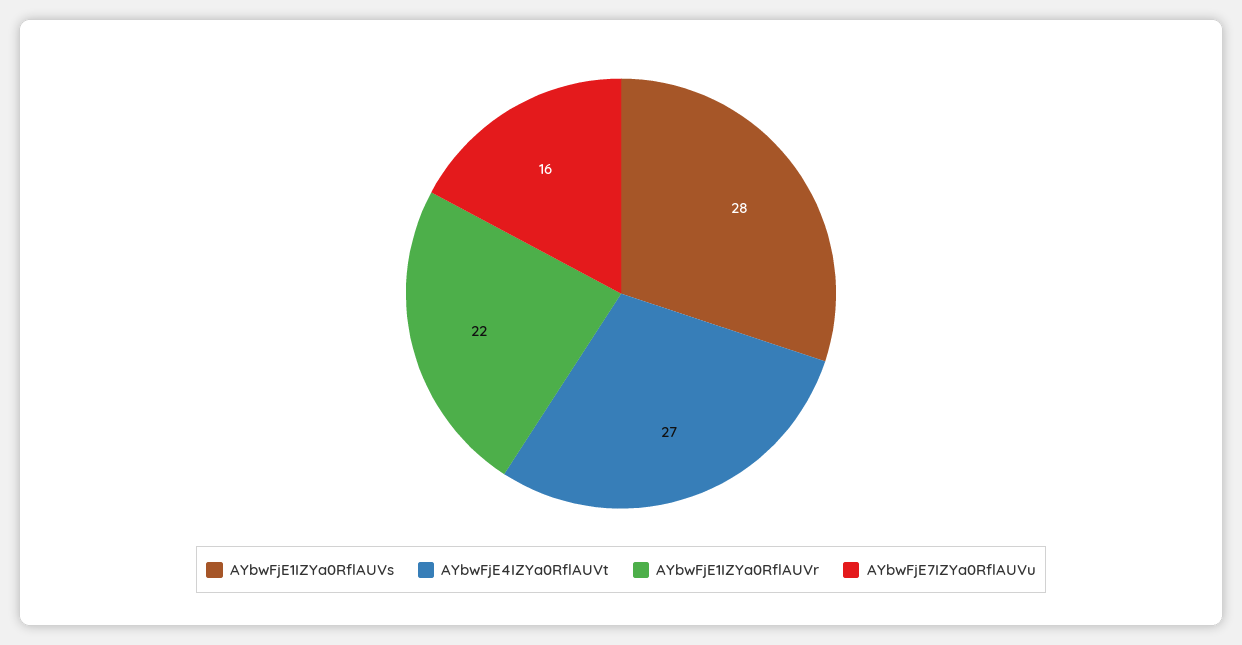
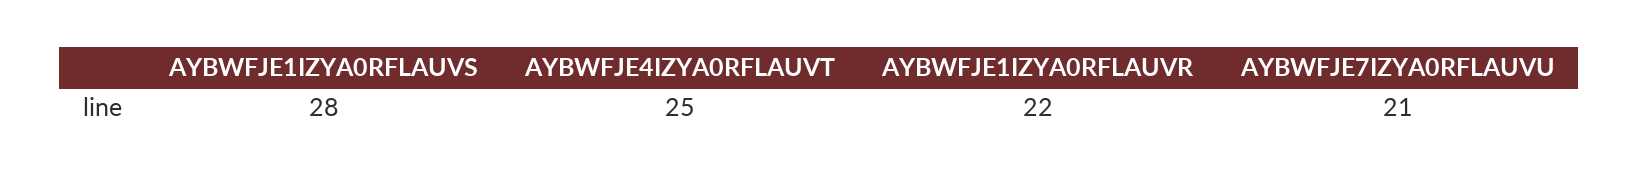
  {
    "AYbwFjE1IZYa0RflAUVs": 28,
-   "AYbwFjE4IZYa0RflAUVt": 27,
+   "AYbwFjE4IZYa0RflAUVt": 25,
    "AYbwFjE1IZYa0RflAUVr": 22,
-   "AYbwFjE7IZYa0RflAUVu": 16
+   "AYbwFjE7IZYa0RflAUVu": 21
  }

